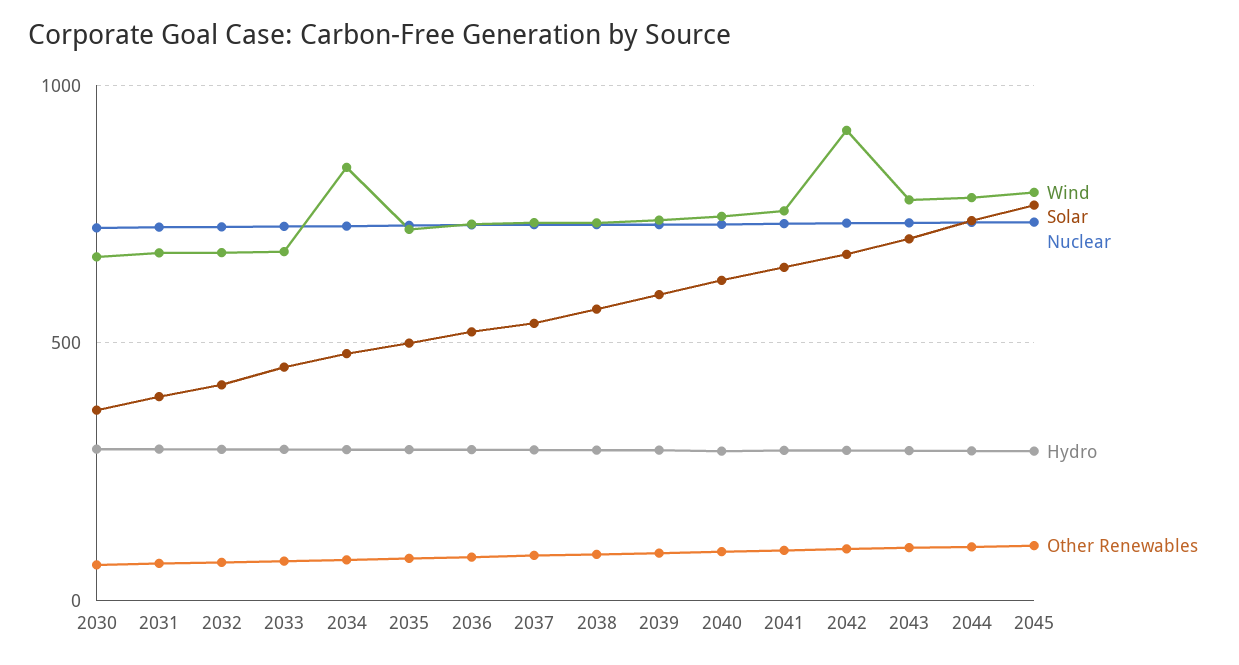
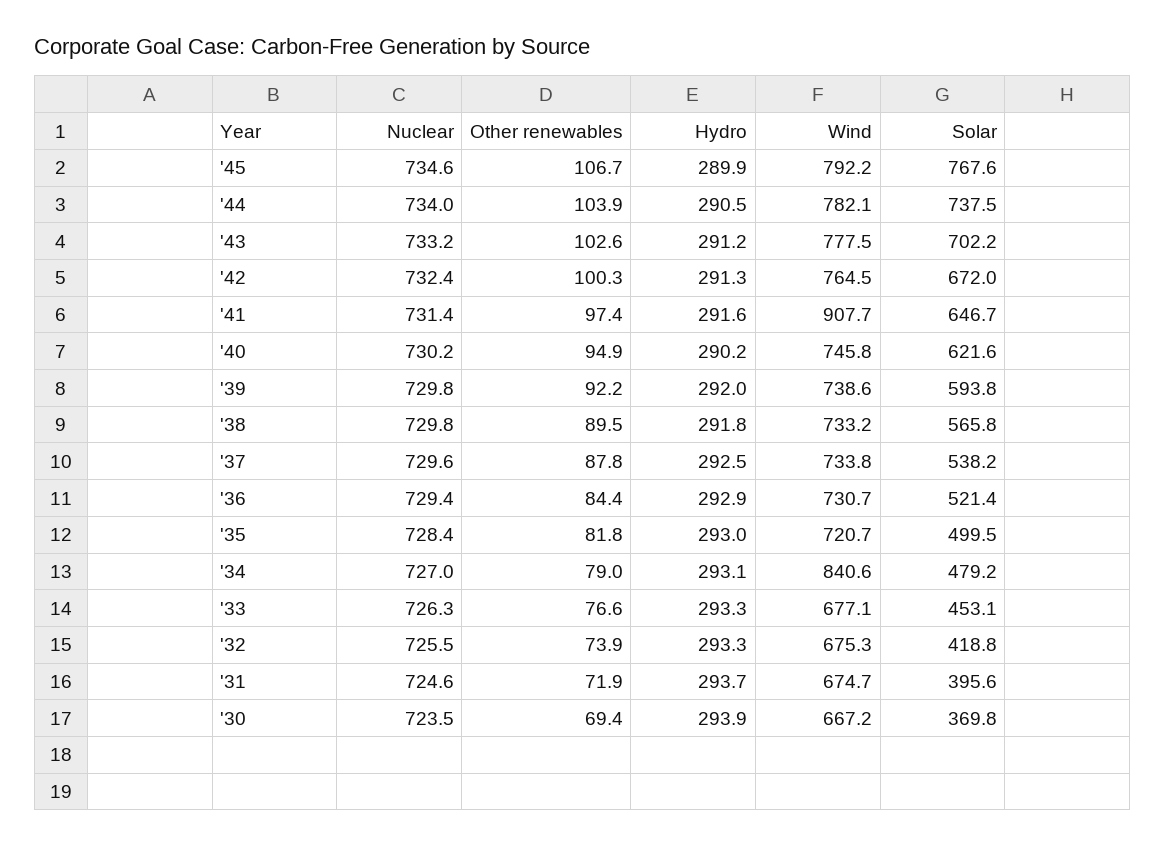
  {
    "Wind": {
      "2030": 667.2,
      "2031": 674.7,
      "2032": 675.3,
      "2033": 677.1,
      "2034": 840.6,
      "2035": 720.7,
      "2036": 730.7,
      "2037": 733.8,
      "2038": 733.2,
      "2039": 738.6,
      "2040": 745.8,
-     "2041": 750,
+     "2041": 907.7,
-     "2042": 900,
+     "2042": 764.5,
      "2043": 777.5,
      "2044": 782.1,
      "2045": 792.2
    },
    "Solar": {
      "2030": 369.8,
      "2031": 395.6,
      "2032": 418.8,
      "2033": 453.1,
      "2034": 479.2,
      "2035": 499.5,
      "2036": 521.4,
      "2037": 538.2,
      "2038": 565.8,
      "2039": 593.8,
      "2040": 621.6,
      "2041": 646.7,
      "2042": 672,
      "2043": 702.2,
      "2044": 737.5,
      "2045": 767.6
    },
    "Nuclear": {
      "2030": 723.5,
      "2031": 724.6,
      "2032": 725.5,
      "2033": 726.3,
      "2034": 727,
      "2035": 728.4,
      "2036": 729.4,
      "2037": 729.6,
      "2038": 729.8,
      "2039": 729.8,
      "2040": 730.2,
      "2041": 731.4,
      "2042": 732.4,
      "2043": 733.2,
      "2044": 734,
      "2045": 734.6
    },
    "Hydro": {
      "2030": 293.9,
      "2031": 293.7,
      "2032": 293.3,
      "2033": 293.3,
      "2034": 293.1,
      "2035": 293,
      "2036": 292.9,
      "2037": 292.5,
      "2038": 291.8,
      "2039": 292,
      "2040": 290.2,
      "2041": 291.6,
      "2042": 291.3,
      "2043": 291.2,
      "2044": 290.5,
      "2045": 289.9
    },
    "Other Renewables": {
      "2030": 69.4,
      "2031": 71.9,
      "2032": 73.9,
      "2033": 76.6,
      "2034": 79,
      "2035": 81.8,
      "2036": 84.4,
      "2037": 87.8,
      "2038": 89.5,
      "2039": 92.2,
      "2040": 94.9,
      "2041": 97.4,
      "2042": 100.3,
      "2043": 102.6,
      "2044": 103.9,
      "2045": 106.7
    }
  }

